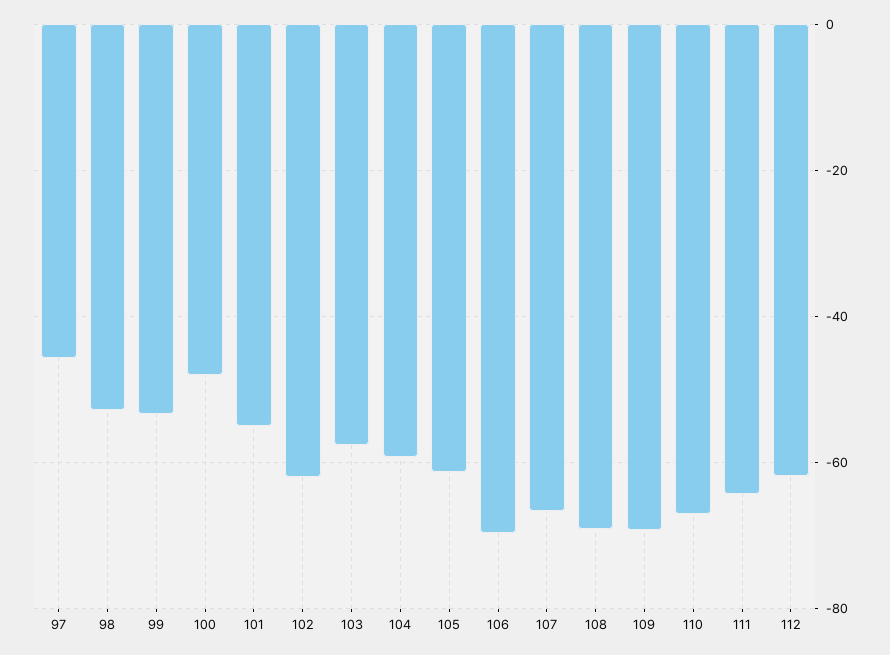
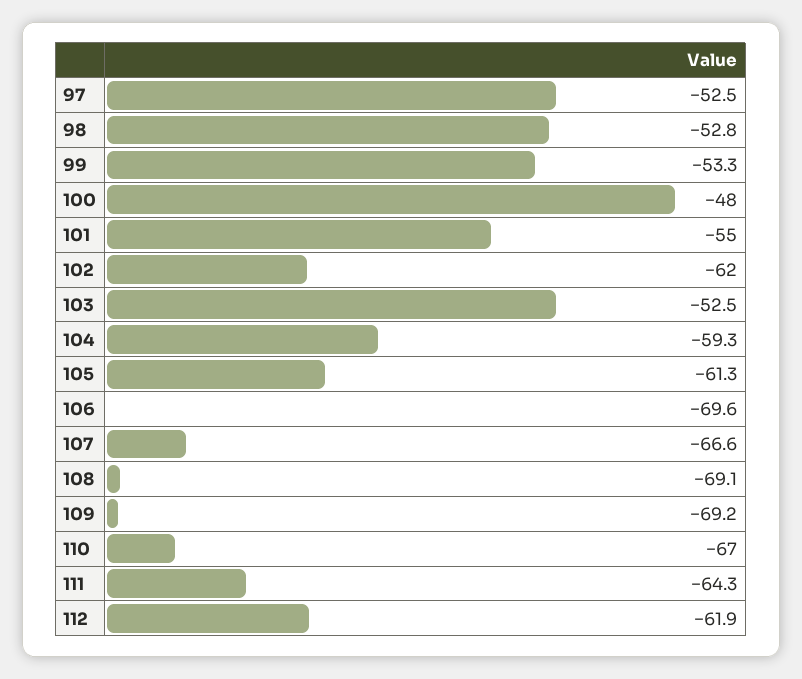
  {
-   "97": -46,
+   "97": -52.5,
    "98": -52.8,
    "99": -53.3,
    "100": -48,
    "101": -55,
    "102": -62,
-   "103": -58,
+   "103": -52.5,
    "104": -59.3,
    "105": -61.3,
    "106": -69.6,
    "107": -66.6,
    "108": -69.1,
    "109": -69.2,
    "110": -67,
    "111": -64.3,
    "112": -61.9
  }

